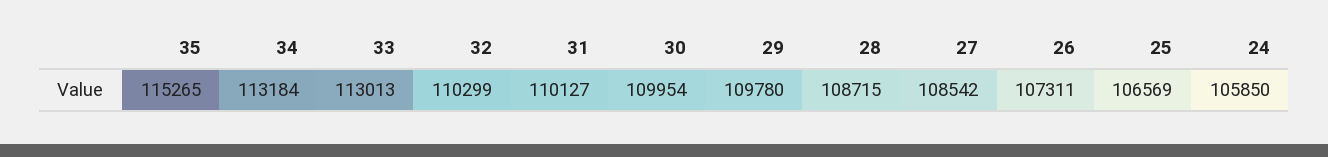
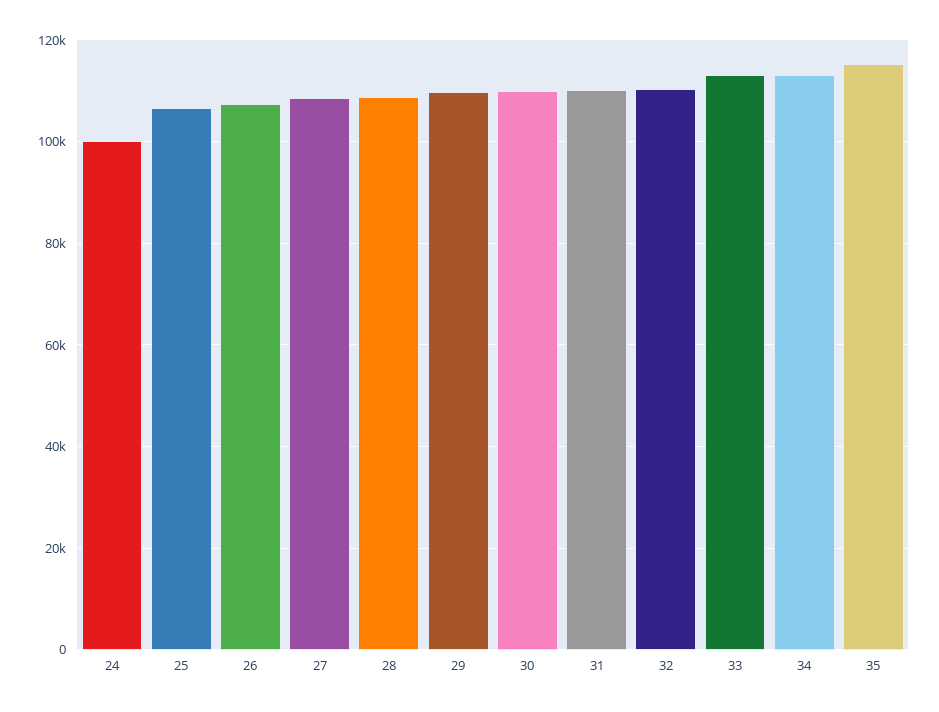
  {
    "35": 115265,
    "34": 113184,
    "33": 113013,
    "32": 110299,
    "31": 110127,
    "30": 109954,
    "29": 109780,
    "28": 108715,
    "27": 108542,
    "26": 107311,
    "25": 106569,
-   "24": 105850
+   "24": 100000
  }

